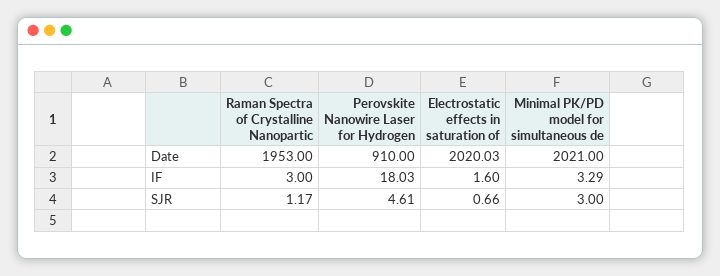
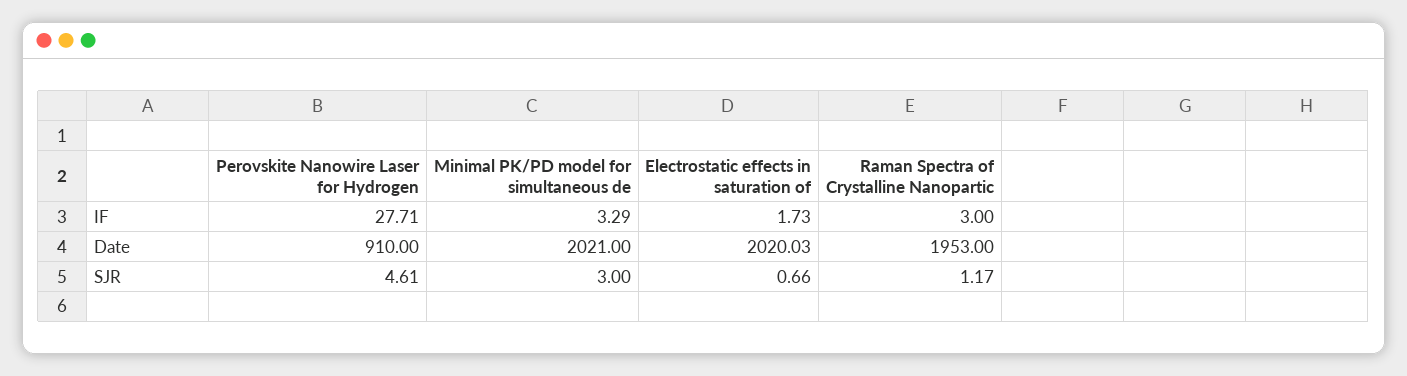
  {
    "Raman Spectra of Crystalline Nanopartic": {
      "Date": 1953,
      "IF": 3,
      "SJR": 1.17
    },
    "Perovskite Nanowire Laser for Hydrogen": {
      "Date": 910,
-     "IF": 18.03,
+     "IF": 27.71,
      "SJR": 4.61
    },
    "Electrostatic effects in saturation of": {
      "Date": 2020.03,
-     "IF": 1.6,
+     "IF": 1.73,
      "SJR": 0.66
    },
    "Minimal PK/PD model for simultaneous de": {
      "Date": 2021,
      "IF": 3.29,
      "SJR": 3
    }
  }

